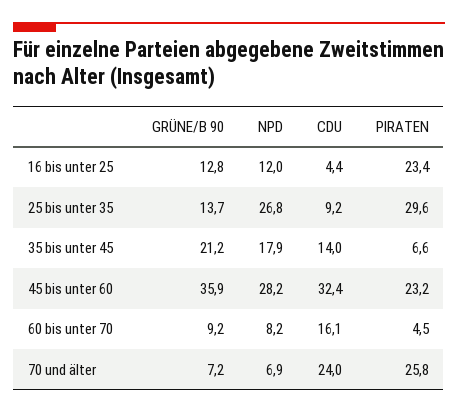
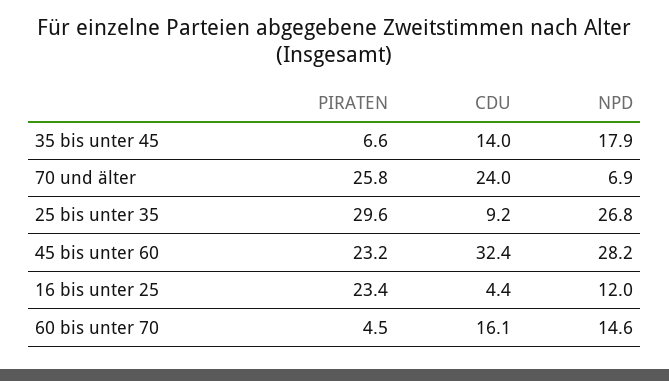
  {
-   "GRÜNE/B 90": {
-     "16 bis unter 25": 12.8,
-     "25 bis unter 35": 13.7,
-     "35 bis unter 45": 21.2,
-     "45 bis unter 60": 35.9,
-     "60 bis unter 70": 9.2,
-     "70 und älter": 7.2
-   },
    "NPD": {
      "16 bis unter 25": 12,
      "25 bis unter 35": 26.8,
      "35 bis unter 45": 17.9,
      "45 bis unter 60": 28.2,
-     "60 bis unter 70": 8.2,
+     "60 bis unter 70": 14.6,
      "70 und älter": 6.9
    },
    "CDU": {
      "16 bis unter 25": 4.4,
      "25 bis unter 35": 9.2,
      "35 bis unter 45": 14,
      "45 bis unter 60": 32.4,
      "60 bis unter 70": 16.1,
      "70 und älter": 24
    },
    "PIRATEN": {
      "16 bis unter 25": 23.4,
      "25 bis unter 35": 29.6,
      "35 bis unter 45": 6.6,
      "45 bis unter 60": 23.2,
      "60 bis unter 70": 4.5,
      "70 und älter": 25.8
    }
  }

